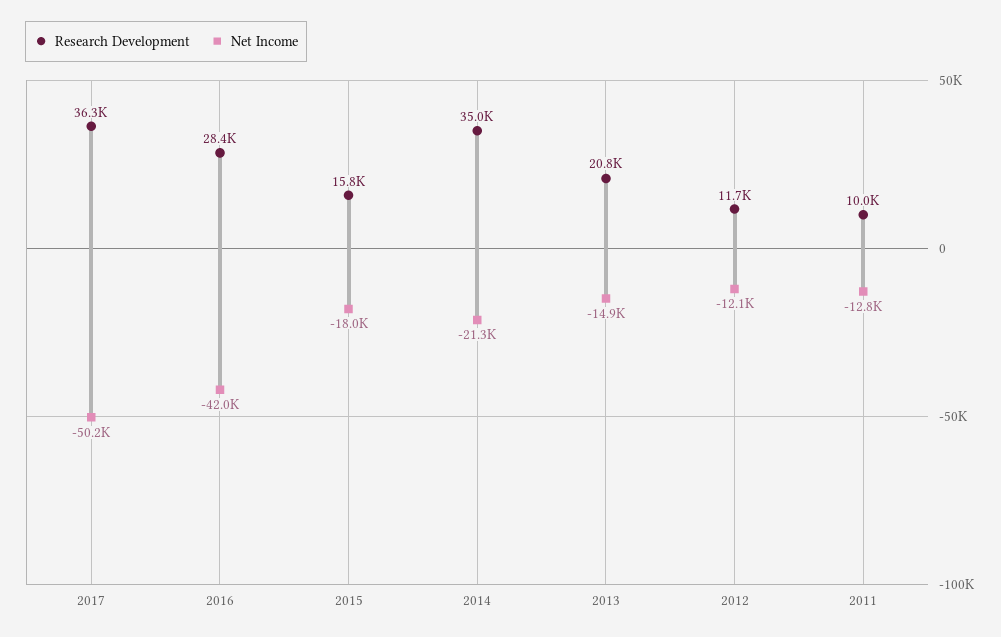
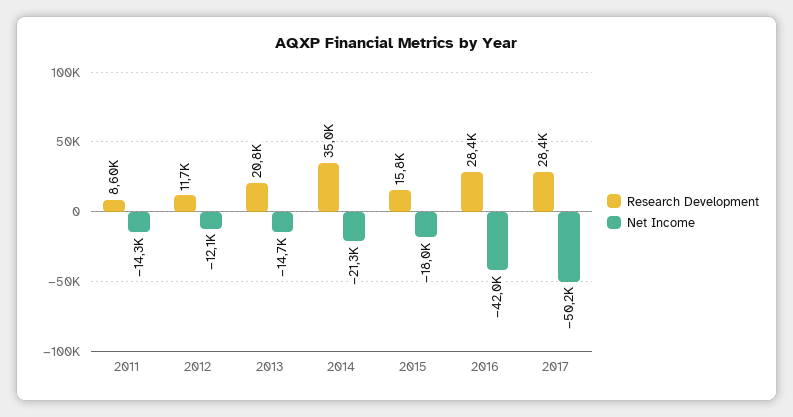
  {
    "Research Development": {
-     "2017": 36300,
+     "2017": 28400,
      "2016": 28400,
      "2015": 15800,
      "2014": 35000,
      "2013": 20800,
      "2012": 11700,
-     "2011": 10000
+     "2011": 8600
    },
    "Net Income": {
      "2017": -50200,
      "2016": -42000,
      "2015": -18000,
      "2014": -21300,
-     "2013": -14900,
+     "2013": -14700,
      "2012": -12100,
-     "2011": -12800
+     "2011": -14300
    }
  }

